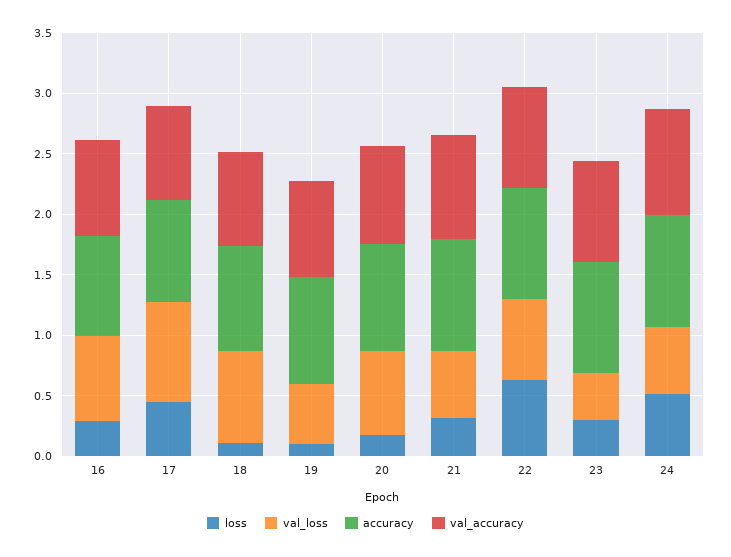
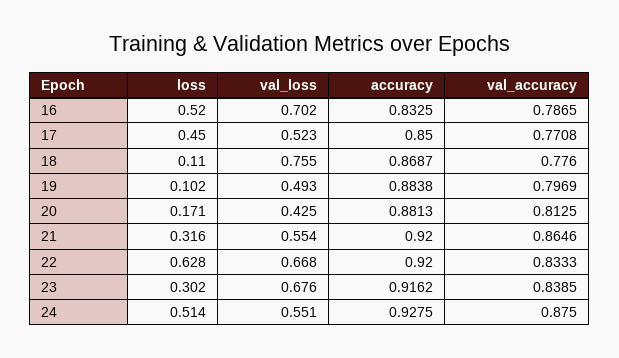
  {
    "loss": {
-     "16": 0.3,
+     "16": 0.52,
      "17": 0.45,
      "18": 0.11,
      "19": 0.102,
      "20": 0.171,
      "21": 0.316,
      "22": 0.628,
      "23": 0.302,
      "24": 0.514
    },
    "val_loss": {
      "16": 0.702,
-     "17": 0.8,
+     "17": 0.523,
      "18": 0.755,
      "19": 0.493,
-     "20": 0.7,
+     "20": 0.425,
      "21": 0.554,
      "22": 0.668,
-     "23": 0.4,
+     "23": 0.676,
      "24": 0.551
    },
    "accuracy": {
      "16": 0.8325,
      "17": 0.85,
      "18": 0.8687,
      "19": 0.8838,
      "20": 0.8813,
      "21": 0.92,
      "22": 0.92,
      "23": 0.9162,
      "24": 0.9275
    },
    "val_accuracy": {
      "16": 0.7865,
      "17": 0.7708,
      "18": 0.776,
      "19": 0.7969,
      "20": 0.8125,
      "21": 0.8646,
      "22": 0.8333,
      "23": 0.8385,
      "24": 0.875
    }
  }

